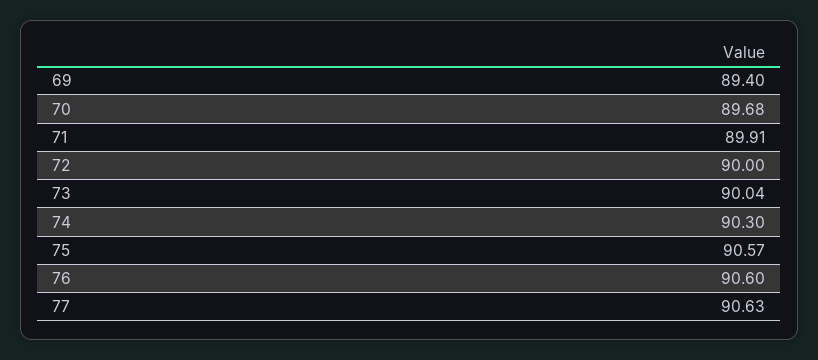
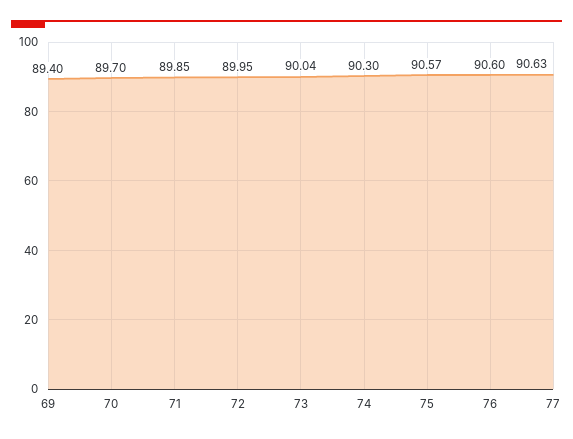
  {
    "69": 89.4,
-   "70": 89.68,
+   "70": 89.7,
-   "71": 89.91,
+   "71": 89.85,
-   "72": 90,
+   "72": 89.95,
    "73": 90.04,
    "74": 90.3,
    "75": 90.57,
    "76": 90.6,
    "77": 90.63
  }

